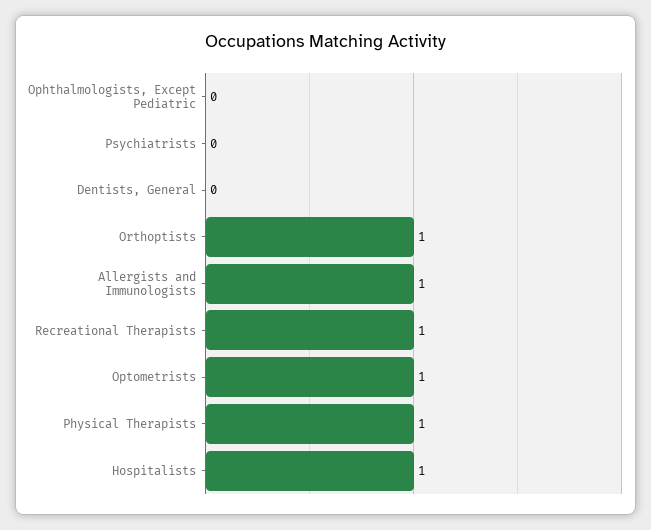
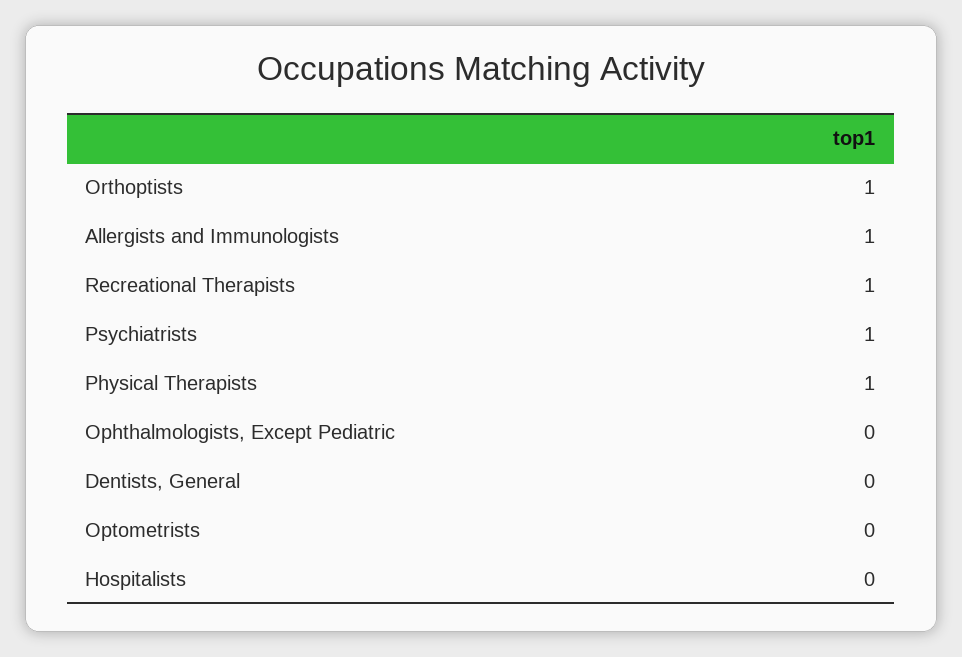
  {
    "Ophthalmologists, Except Pediatric": 0,
-   "Psychiatrists": 0,
+   "Psychiatrists": 1,
    "Dentists, General": 0,
    "Orthoptists": 1,
    "Allergists and Immunologists": 1,
    "Recreational Therapists": 1,
-   "Optometrists": 1,
+   "Optometrists": 0,
    "Physical Therapists": 1,
-   "Hospitalists": 1
+   "Hospitalists": 0
  }

